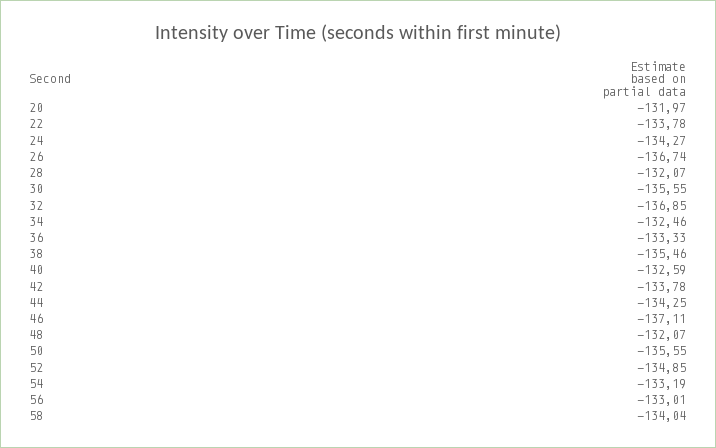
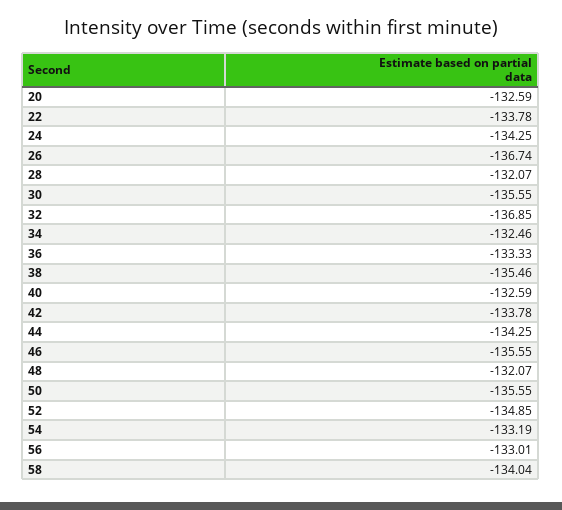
  {
-   "20": -131.97,
+   "20": -132.59,
    "22": -133.78,
-   "24": -134.27,
+   "24": -134.25,
    "26": -136.74,
    "28": -132.07,
    "30": -135.55,
    "32": -136.85,
    "34": -132.46,
    "36": -133.33,
    "38": -135.46,
    "40": -132.59,
    "42": -133.78,
    "44": -134.25,
-   "46": -137.11,
+   "46": -135.55,
    "48": -132.07,
    "50": -135.55,
    "52": -134.85,
    "54": -133.19,
    "56": -133.01,
    "58": -134.04
  }

